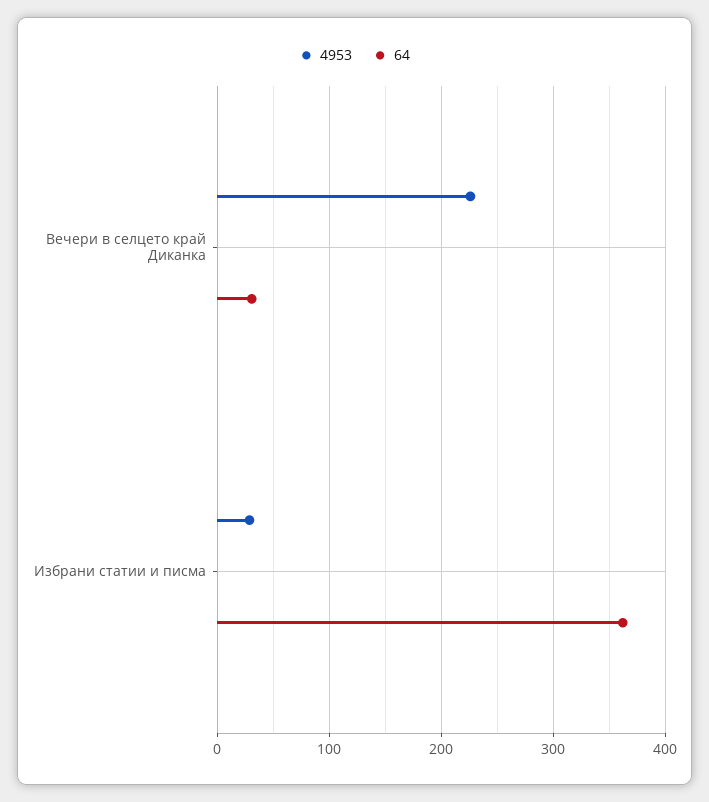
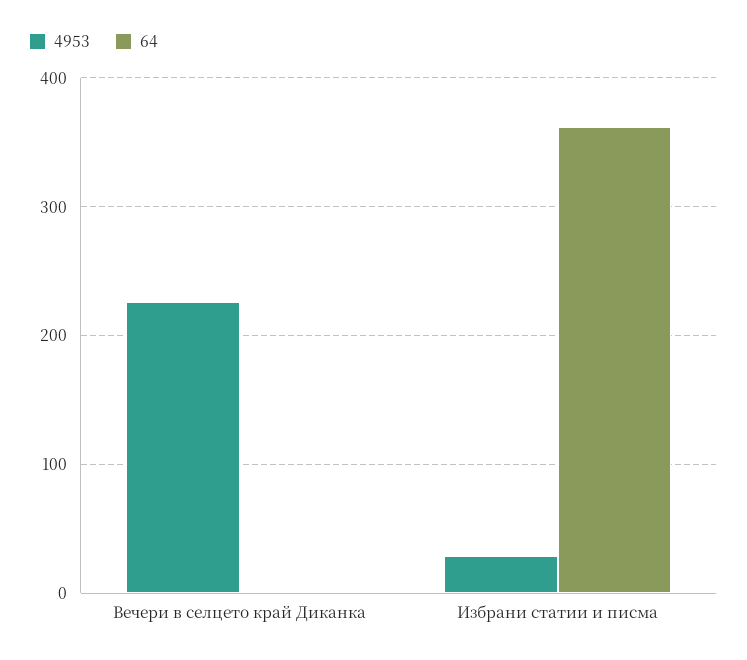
  {
    "4953": {
      "Вечери в селцето край Диканка": 230,
      "Избрани статии и писма": 30
    },
    "64": {
-     "Вечери в селцето край Диканка": 30,
+     "Вечери в селцето край Диканка": 0,
      "Избрани статии и писма": 360
    }
  }

